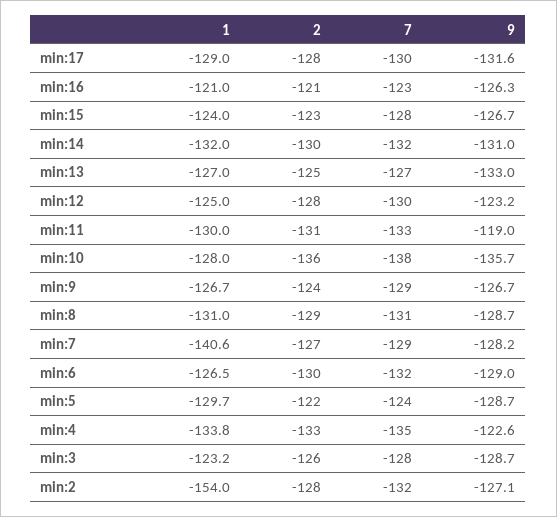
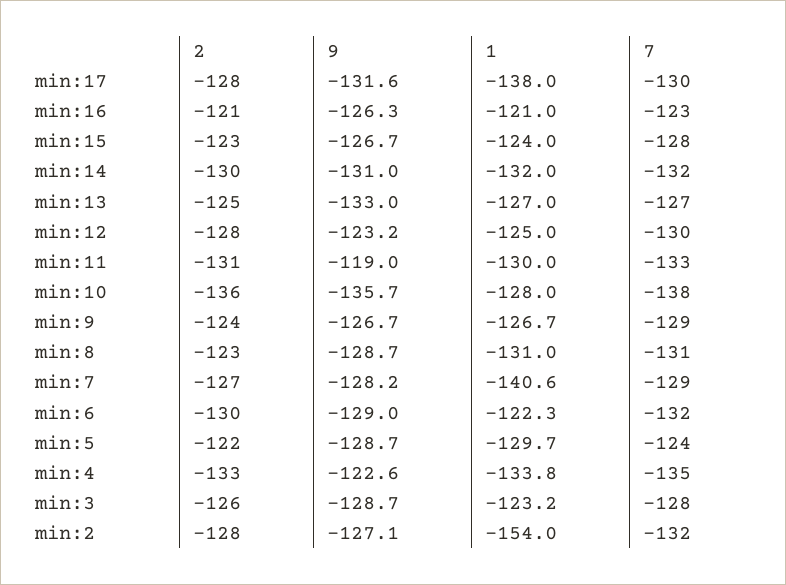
  {
    "1": {
-     "min:17": -129,
+     "min:17": -138,
      "min:16": -121,
      "min:15": -124,
      "min:14": -132,
      "min:13": -127,
      "min:12": -125,
      "min:11": -130,
      "min:10": -128,
      "min:9": -126.7,
      "min:8": -131,
      "min:7": -140.6,
-     "min:6": -126.5,
+     "min:6": -122.3,
      "min:5": -129.7,
      "min:4": -133.8,
      "min:3": -123.2,
      "min:2": -154
    },
    "2": {
      "min:17": -128,
      "min:16": -121,
      "min:15": -123,
      "min:14": -130,
      "min:13": -125,
      "min:12": -128,
      "min:11": -131,
      "min:10": -136,
      "min:9": -124,
-     "min:8": -129,
+     "min:8": -123,
      "min:7": -127,
      "min:6": -130,
      "min:5": -122,
      "min:4": -133,
      "min:3": -126,
      "min:2": -128
    },
    "7": {
      "min:17": -130,
      "min:16": -123,
      "min:15": -128,
      "min:14": -132,
      "min:13": -127,
      "min:12": -130,
      "min:11": -133,
      "min:10": -138,
      "min:9": -129,
      "min:8": -131,
      "min:7": -129,
      "min:6": -132,
      "min:5": -124,
      "min:4": -135,
      "min:3": -128,
      "min:2": -132
    },
    "9": {
      "min:17": -131.6,
      "min:16": -126.3,
      "min:15": -126.7,
      "min:14": -131,
      "min:13": -133,
      "min:12": -123.2,
      "min:11": -119,
      "min:10": -135.7,
      "min:9": -126.7,
      "min:8": -128.7,
      "min:7": -128.2,
      "min:6": -129,
      "min:5": -128.7,
      "min:4": -122.6,
      "min:3": -128.7,
      "min:2": -127.1
    }
  }

